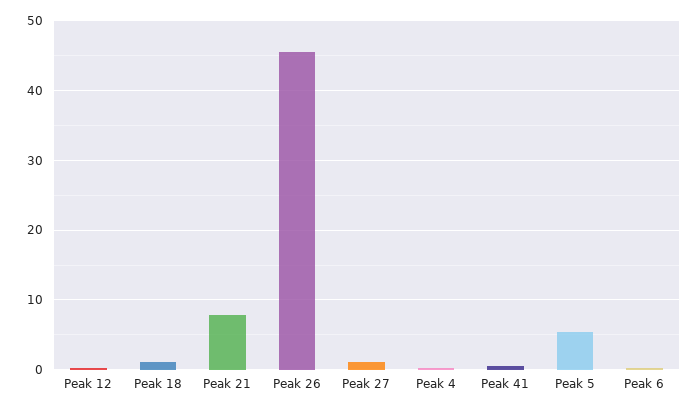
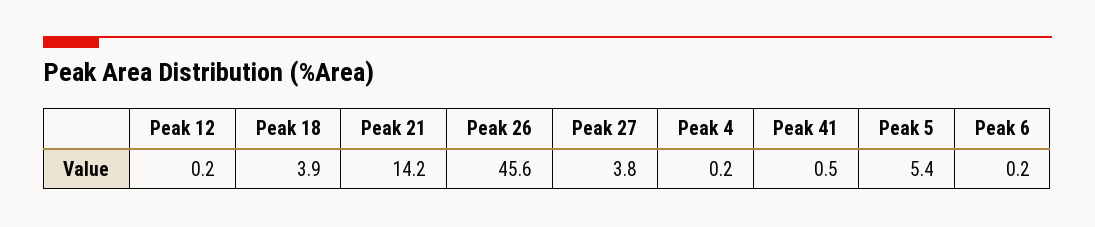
  {
    "Peak 12": 0.2,
-   "Peak 18": 1,
+   "Peak 18": 3.9,
-   "Peak 21": 8,
+   "Peak 21": 14.2,
    "Peak 26": 45.6,
-   "Peak 27": 1,
+   "Peak 27": 3.8,
    "Peak 4": 0.2,
    "Peak 41": 0.5,
    "Peak 5": 5.4,
    "Peak 6": 0.2
  }

